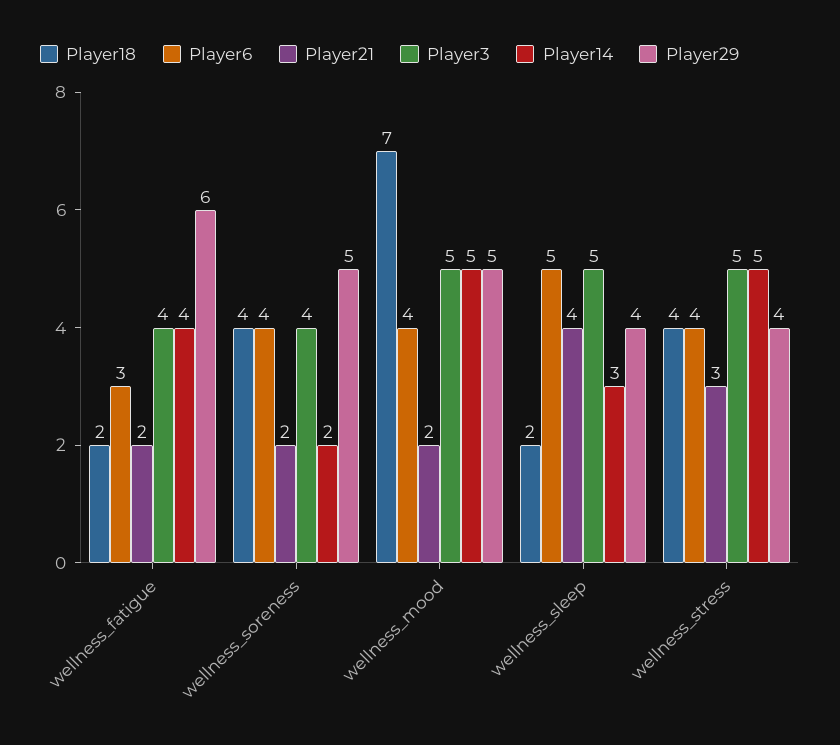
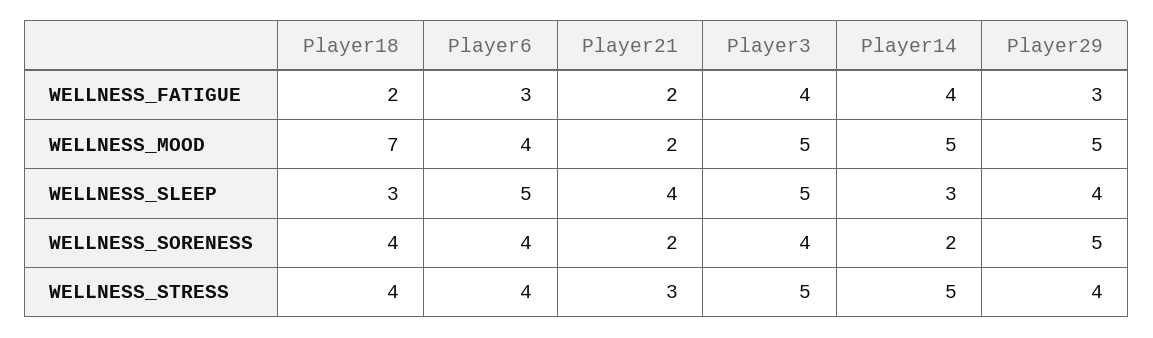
  {
    "Player18": {
      "wellness_fatigue": 2,
      "wellness_soreness": 4,
      "wellness_mood": 7,
-     "wellness_sleep": 2,
+     "wellness_sleep": 3,
      "wellness_stress": 4
    },
    "Player6": {
      "wellness_fatigue": 3,
      "wellness_soreness": 4,
      "wellness_mood": 4,
      "wellness_sleep": 5,
      "wellness_stress": 4
    },
    "Player21": {
      "wellness_fatigue": 2,
      "wellness_soreness": 2,
      "wellness_mood": 2,
      "wellness_sleep": 4,
      "wellness_stress": 3
    },
    "Player3": {
      "wellness_fatigue": 4,
      "wellness_soreness": 4,
      "wellness_mood": 5,
      "wellness_sleep": 5,
      "wellness_stress": 5
    },
    "Player14": {
      "wellness_fatigue": 4,
      "wellness_soreness": 2,
      "wellness_mood": 5,
      "wellness_sleep": 3,
      "wellness_stress": 5
    },
    "Player29": {
-     "wellness_fatigue": 6,
+     "wellness_fatigue": 3,
      "wellness_soreness": 5,
      "wellness_mood": 5,
      "wellness_sleep": 4,
      "wellness_stress": 4
    }
  }

